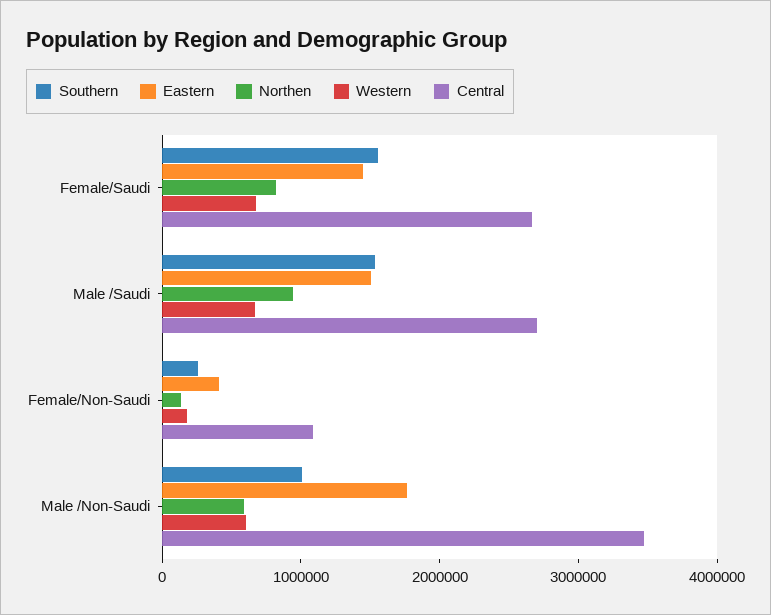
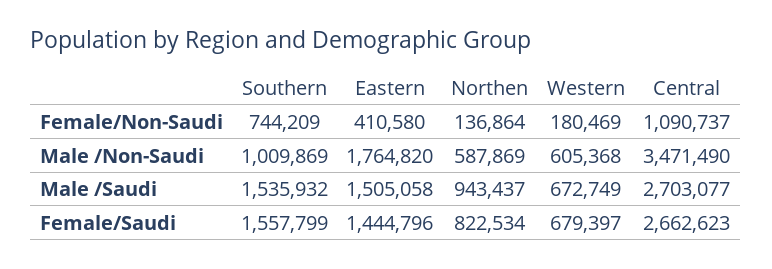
  {
    "Southern": {
      "Female/Saudi": 1557799,
      "Male /Saudi": 1535932,
-     "Female/Non-Saudi": 200000,
+     "Female/Non-Saudi": 744209,
      "Male /Non-Saudi": 1009869
    },
    "Eastern": {
      "Female/Saudi": 1444796,
      "Male /Saudi": 1505058,
      "Female/Non-Saudi": 410580,
      "Male /Non-Saudi": 1764820
    },
    "Northen": {
      "Female/Saudi": 822534,
      "Male /Saudi": 943437,
      "Female/Non-Saudi": 136864,
      "Male /Non-Saudi": 587869
    },
    "Western": {
      "Female/Saudi": 679397,
      "Male /Saudi": 672749,
      "Female/Non-Saudi": 180469,
      "Male /Non-Saudi": 605368
    },
    "Central": {
      "Female/Saudi": 2662623,
      "Male /Saudi": 2703077,
      "Female/Non-Saudi": 1090737,
      "Male /Non-Saudi": 3471490
    }
  }

